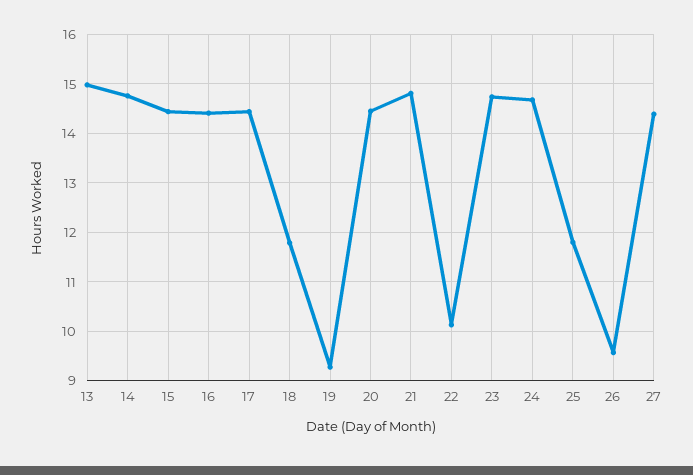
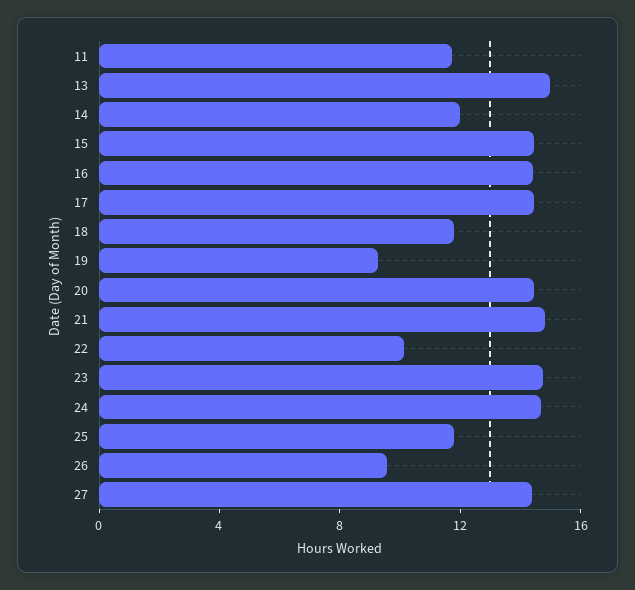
  {
    "13": 15,
-   "14": 14.8,
+   "14": 12,
    "15": 14.4,
    "16": 14.4,
    "17": 14.4,
    "18": 11.8,
    "19": 9.2,
    "20": 14.4,
    "21": 14.8,
    "22": 10.2,
    "23": 14.8,
    "24": 14.6,
    "25": 11.8,
    "26": 9.6,
-   "27": 14.4
+   "27": 14.4,
+   "11": 12
  }

